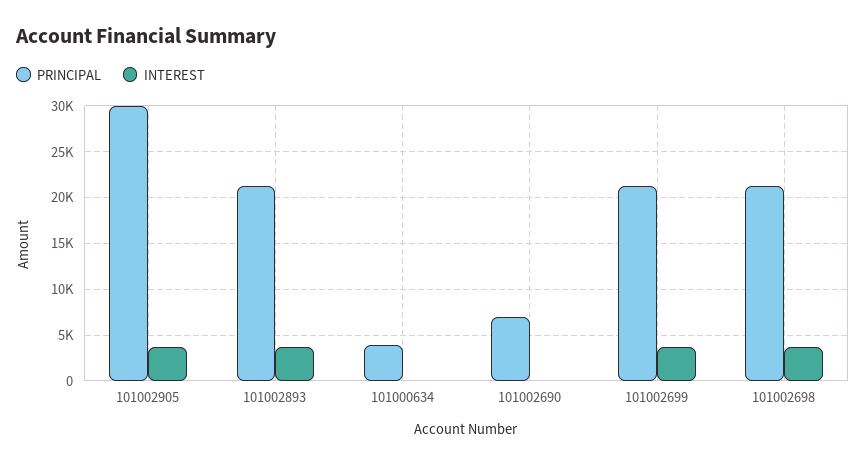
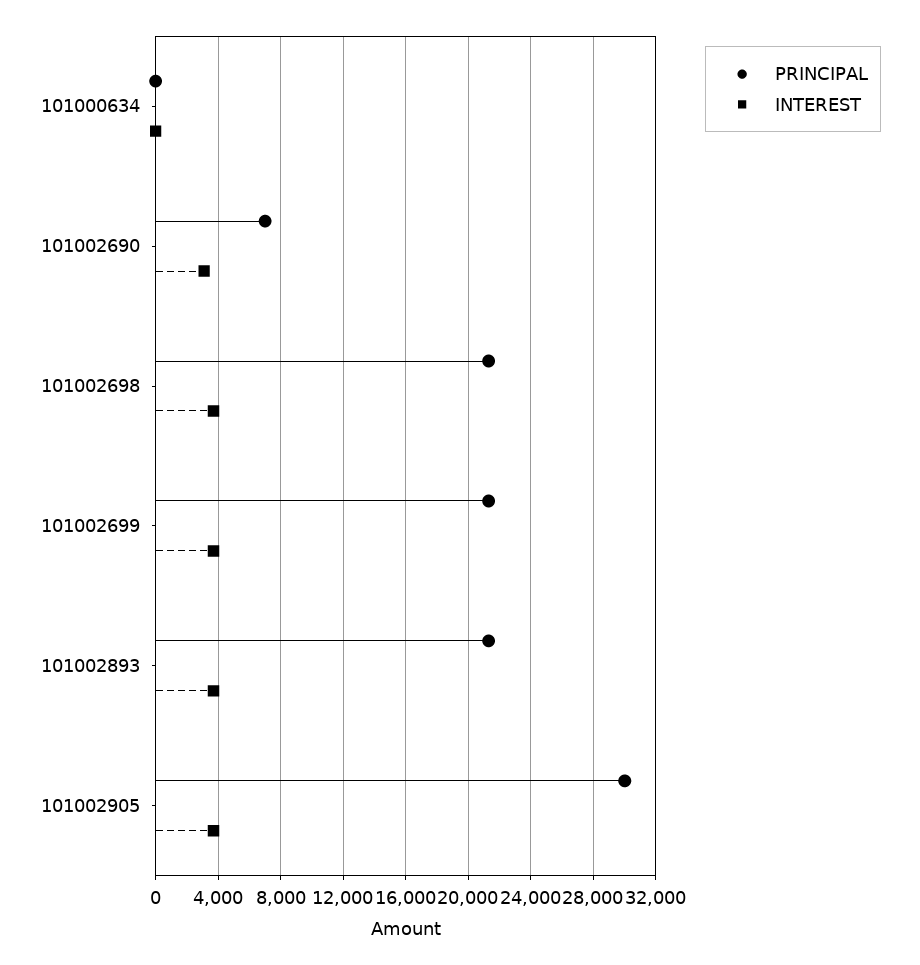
  {
    "PRINCIPAL": {
      "101002905": 30000,
      "101002893": 21500,
-     "101000634": 4000,
+     "101000634": 0,
      "101002690": 7000,
      "101002699": 21500,
      "101002698": 21500
    },
    "INTEREST": {
      "101002905": 3500,
      "101002893": 3500,
      "101000634": 0,
-     "101002690": 0,
+     "101002690": 3000,
      "101002699": 3500,
      "101002698": 3500
    }
  }

